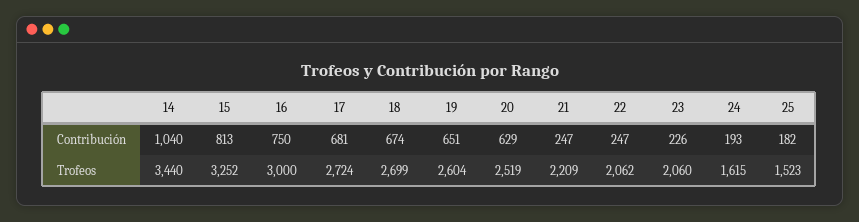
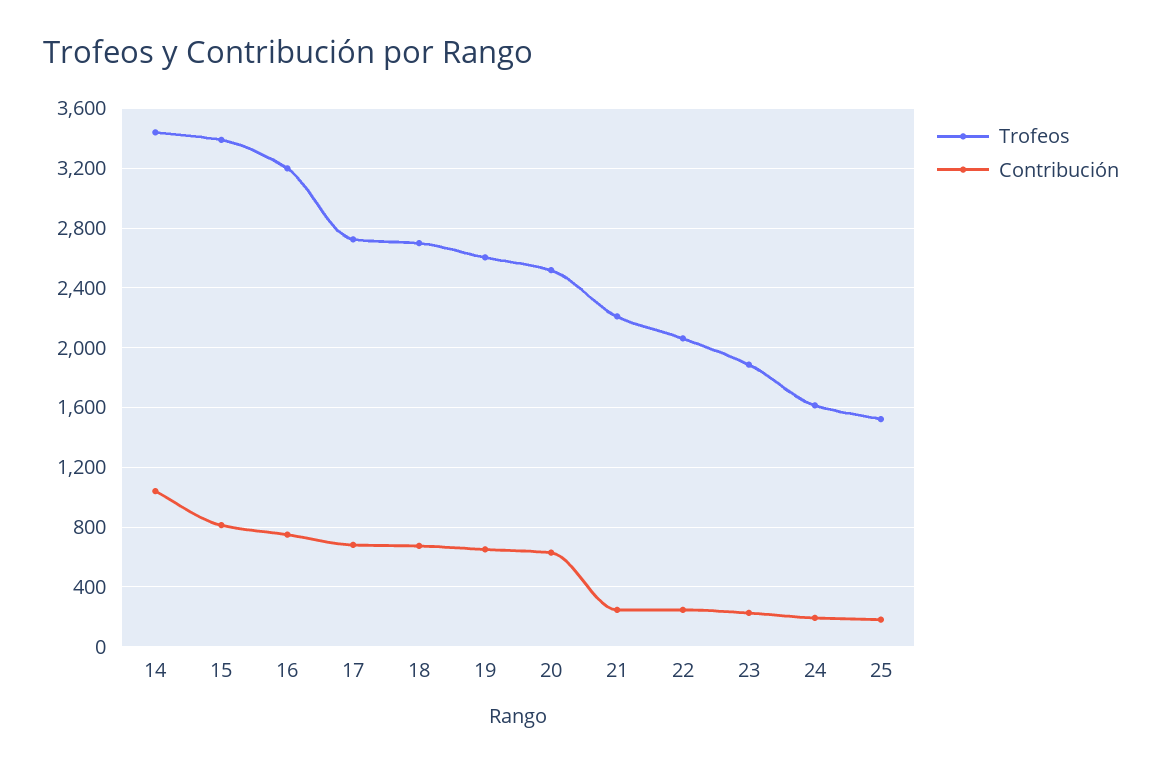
  {
    "Contribución": {
      "14": 1040,
      "15": 813,
      "16": 750,
      "17": 681,
      "18": 674,
      "19": 651,
      "20": 629,
      "21": 247,
      "22": 247,
      "23": 226,
      "24": 193,
      "25": 182
    },
    "Trofeos": {
      "14": 3440,
-     "15": 3252,
+     "15": 3400,
-     "16": 3000,
+     "16": 3200,
      "17": 2724,
      "18": 2699,
      "19": 2604,
      "20": 2519,
      "21": 2209,
      "22": 2062,
-     "23": 2060,
+     "23": 1900,
      "24": 1615,
      "25": 1523
    }
  }

